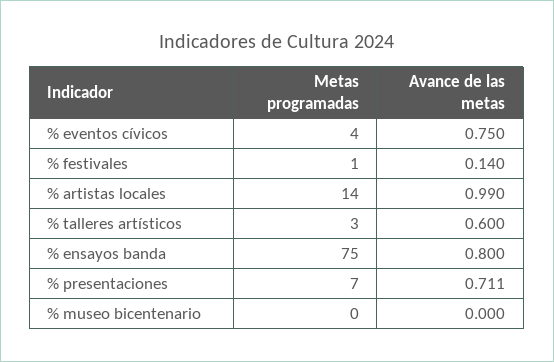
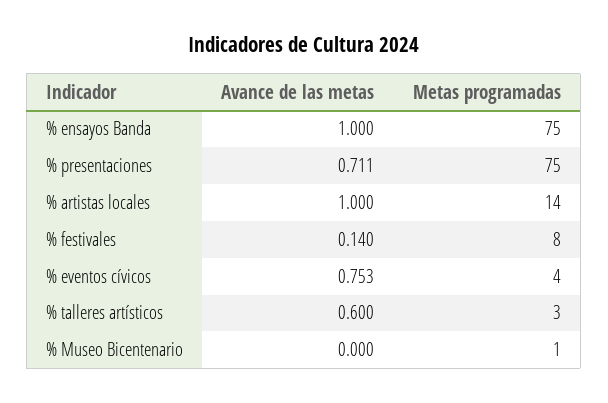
  {
    "Metas programadas": {
      "% eventos cívicos": 4,
-     "% festivales": 1,
+     "% festivales": 8,
      "% artistas locales": 14,
      "% talleres artísticos": 3,
      "% ensayos banda": 75,
-     "% presentaciones": 7,
+     "% presentaciones": 75,
-     "% museo bicentenario": 0
+     "% museo bicentenario": 1
    },
    "Avance de las metas": {
-     "% eventos cívicos": 0.75,
+     "% eventos cívicos": 0.753,
      "% festivales": 0.14,
-     "% artistas locales": 0.99,
+     "% artistas locales": 1,
      "% talleres artísticos": 0.6,
-     "% ensayos banda": 0.8,
+     "% ensayos banda": 1,
      "% presentaciones": 0.711,
      "% museo bicentenario": 0
    }
  }

